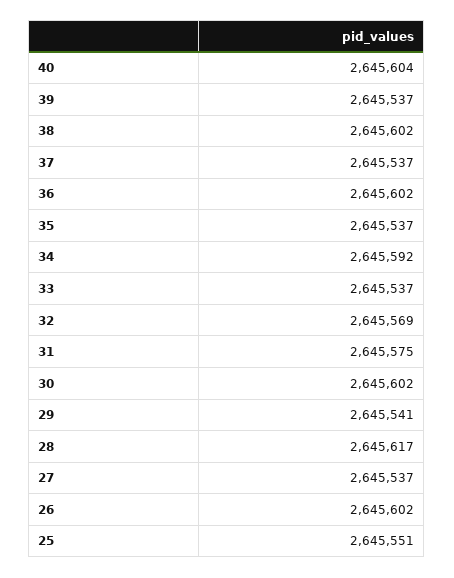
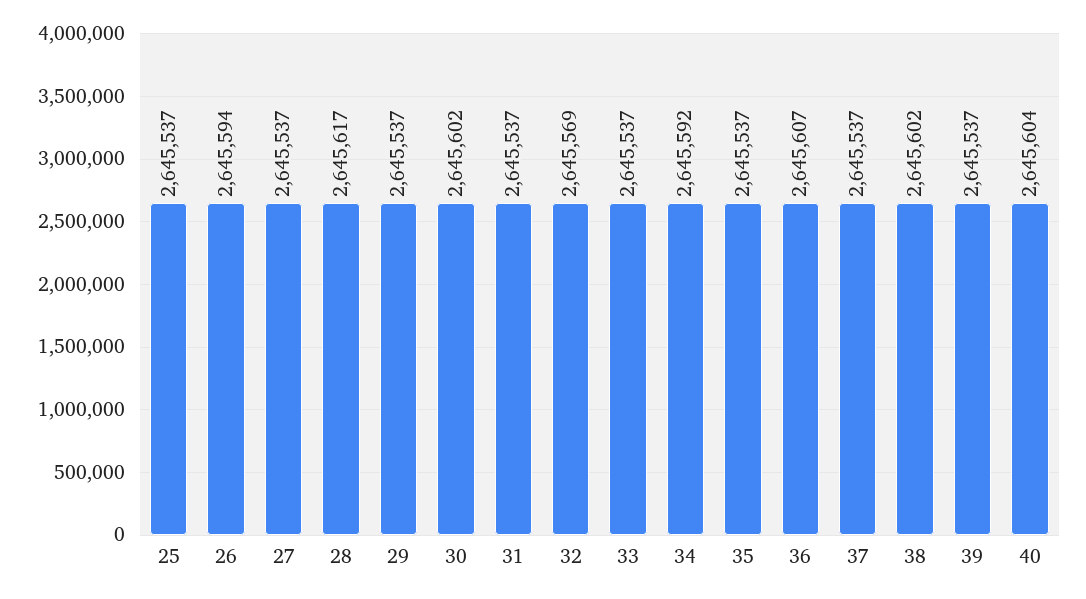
  {
    "40": 2645604,
    "39": 2645537,
    "38": 2645602,
    "37": 2645537,
-   "36": 2645602,
+   "36": 2645607,
    "35": 2645537,
    "34": 2645592,
    "33": 2645537,
    "32": 2645569,
-   "31": 2645575,
+   "31": 2645537,
    "30": 2645602,
-   "29": 2645541,
+   "29": 2645537,
    "28": 2645617,
    "27": 2645537,
-   "26": 2645602,
+   "26": 2645594,
-   "25": 2645551
+   "25": 2645537
  }

